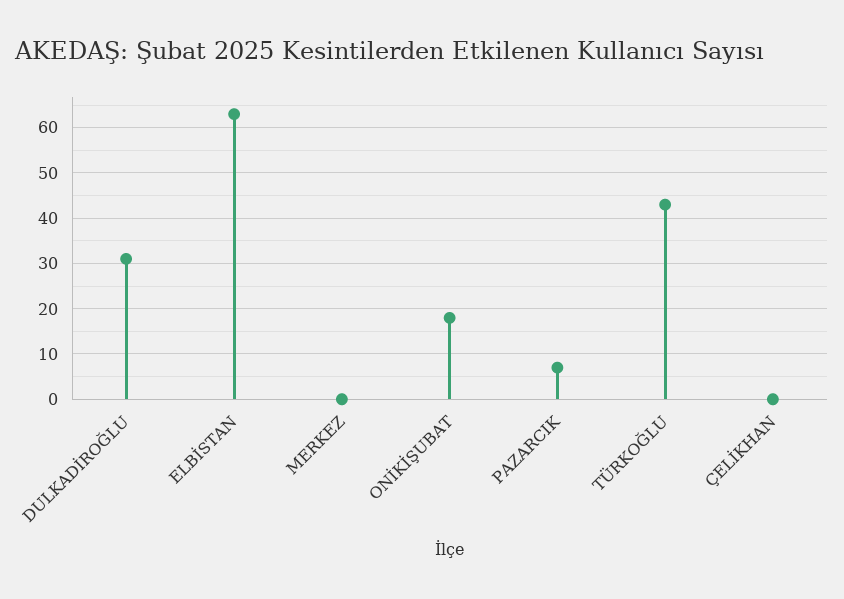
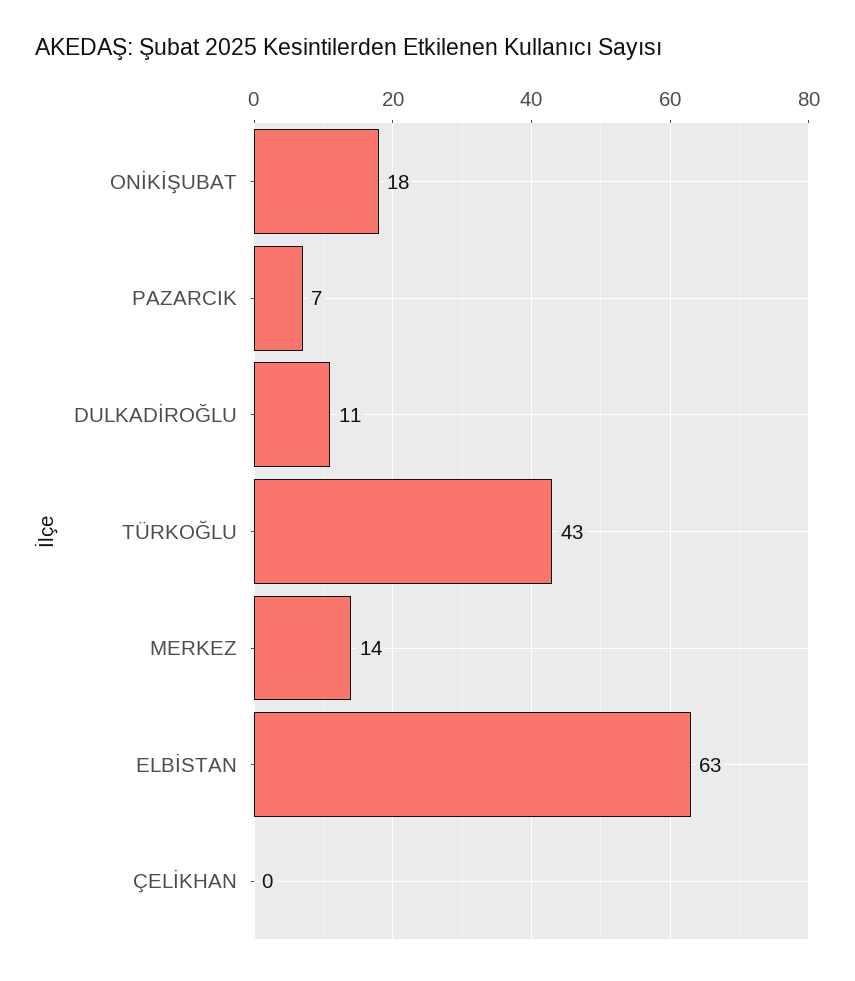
  {
-   "DULKADİROĞLU": 30,
+   "DULKADİROĞLU": 11,
    "ELBİSTAN": 63,
-   "MERKEZ": 0,
+   "MERKEZ": 14,
    "ONİKİŞUBAT": 18,
    "PAZARCIK": 7,
    "TÜRKOĞLU": 43,
    "ÇELİKHAN": 0
  }

